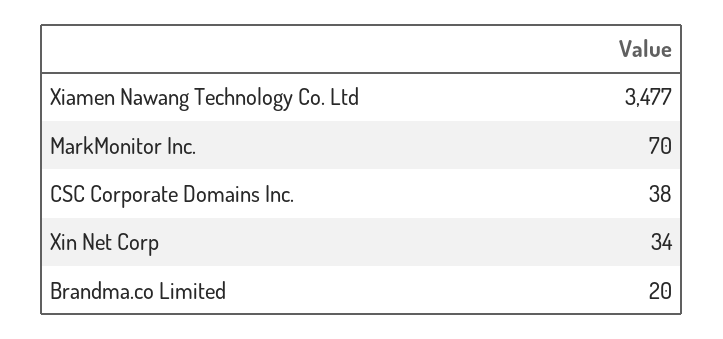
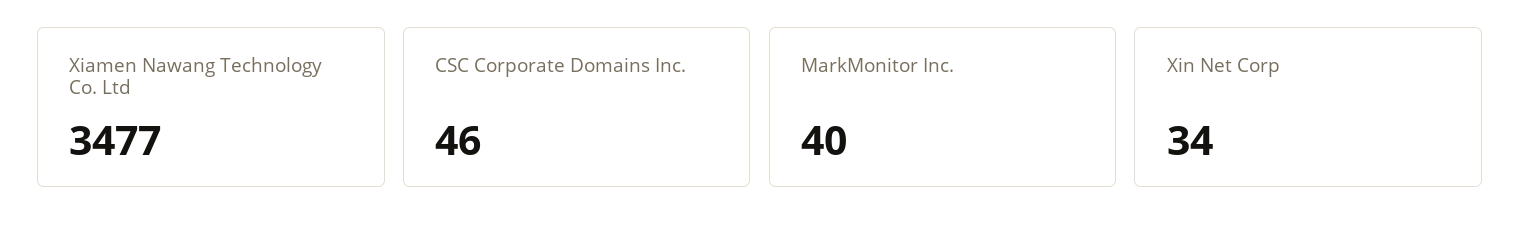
  {
    "Xiamen Nawang Technology Co. Ltd": 3477,
-   "MarkMonitor Inc.": 70,
+   "MarkMonitor Inc.": 40,
-   "CSC Corporate Domains Inc.": 38,
+   "CSC Corporate Domains Inc.": 46,
-   "Xin Net Corp": 34,
+   "Xin Net Corp": 34
-   "Brandma.co Limited": 20
  }

